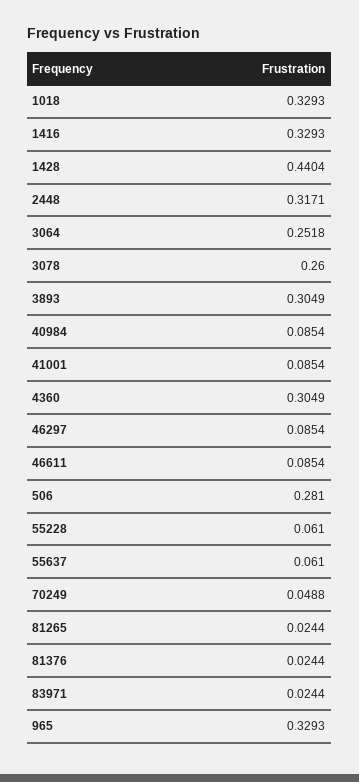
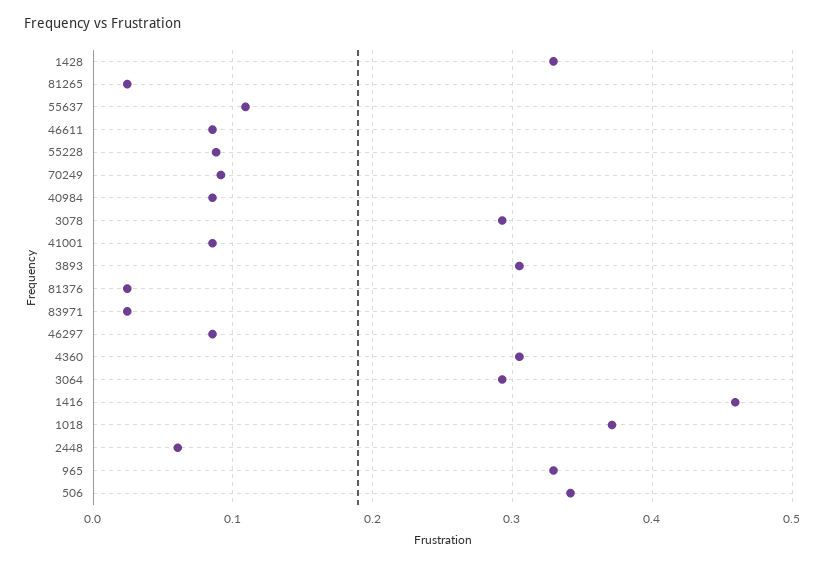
  {
-   "1018": 0.3293,
+   "1018": 0.37,
-   "1416": 0.3293,
+   "1416": 0.46,
-   "1428": 0.4404,
+   "1428": 0.33,
-   "2448": 0.3171,
+   "2448": 0.06,
-   "3064": 0.2518,
+   "3064": 0.29,
-   "3078": 0.26,
+   "3078": 0.29,
    "3893": 0.3049,
    "40984": 0.0854,
    "41001": 0.0854,
    "4360": 0.3049,
    "46297": 0.0854,
    "46611": 0.0854,
-   "506": 0.281,
+   "506": 0.34,
-   "55228": 0.061,
+   "55228": 0.09,
-   "55637": 0.061,
+   "55637": 0.11,
-   "70249": 0.0488,
+   "70249": 0.09,
    "81265": 0.0244,
    "81376": 0.0244,
    "83971": 0.0244,
    "965": 0.3293
  }

